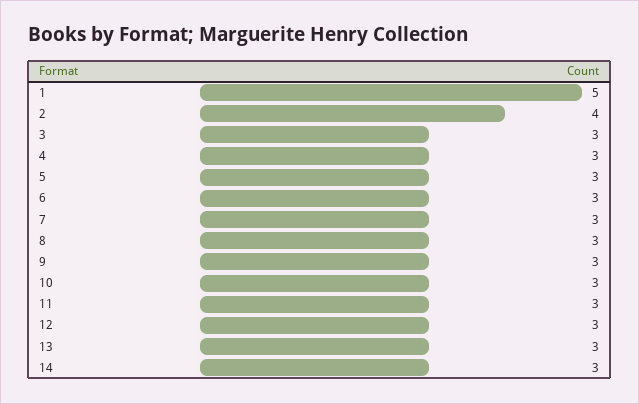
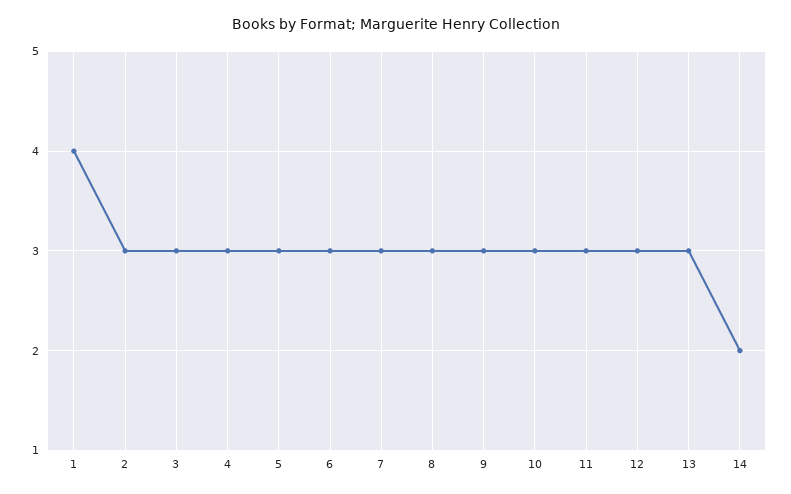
  {
-   "1": 5,
+   "1": 4,
-   "2": 4,
+   "2": 3,
    "3": 3,
    "4": 3,
    "5": 3,
    "6": 3,
    "7": 3,
    "8": 3,
    "9": 3,
    "10": 3,
    "11": 3,
    "12": 3,
    "13": 3,
-   "14": 3
+   "14": 2
  }

